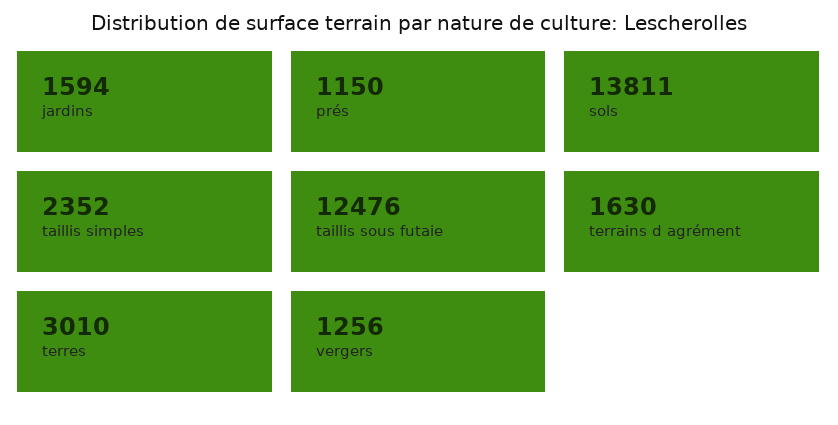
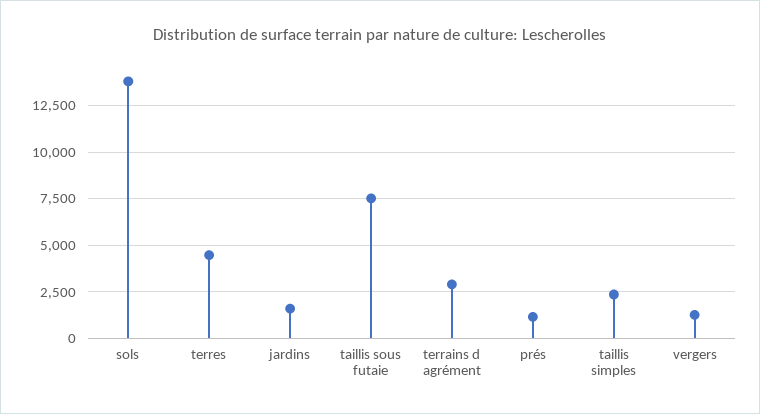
  {
    "jardins": 1594,
    "prés": 1150,
    "sols": 13811,
    "taillis simples": 2352,
-   "taillis sous futaie": 12476,
+   "taillis sous futaie": 7500,
-   "terrains d agrément": 1630,
+   "terrains d agrément": 3000,
-   "terres": 3010,
+   "terres": 4500,
    "vergers": 1256
  }

